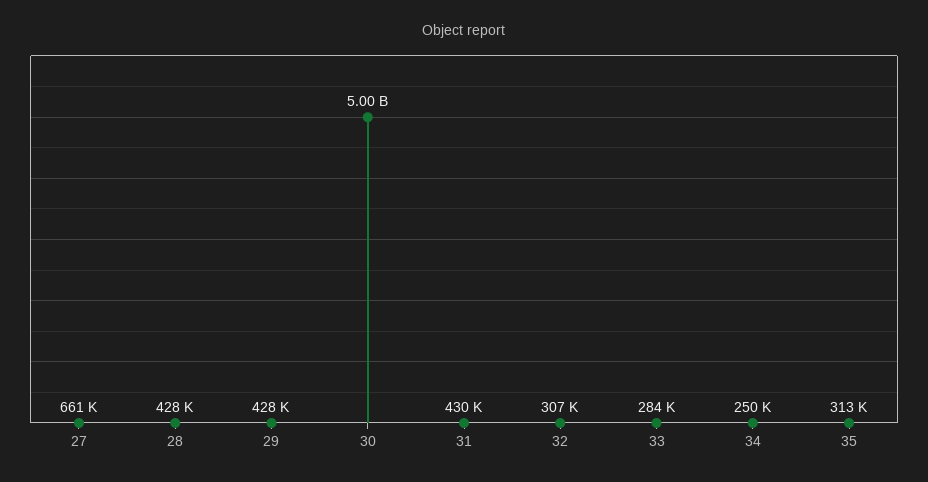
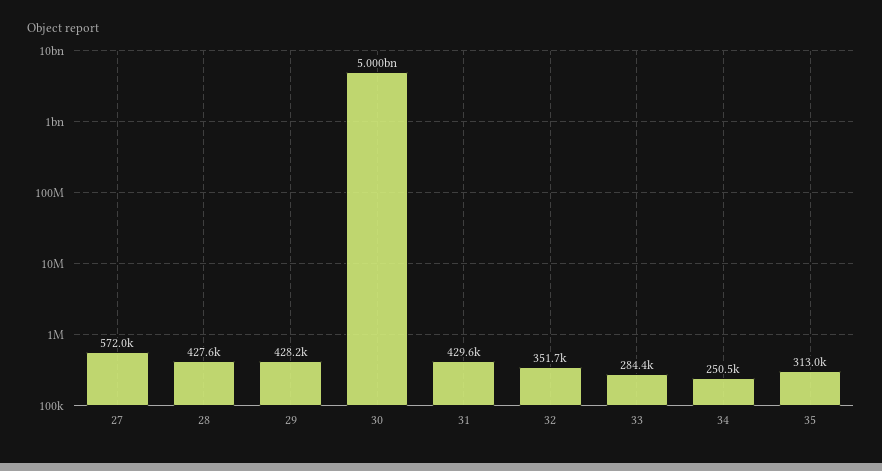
  {
-   "27": 661000,
+   "27": 572000,
    "28": 427600,
    "29": 428200,
    "30": 5000000000,
    "31": 429600,
-   "32": 307000,
+   "32": 351700,
    "33": 284400,
    "34": 250500,
    "35": 313000
  }

